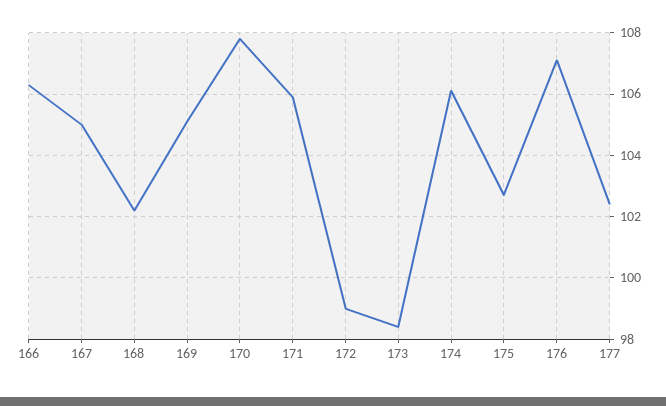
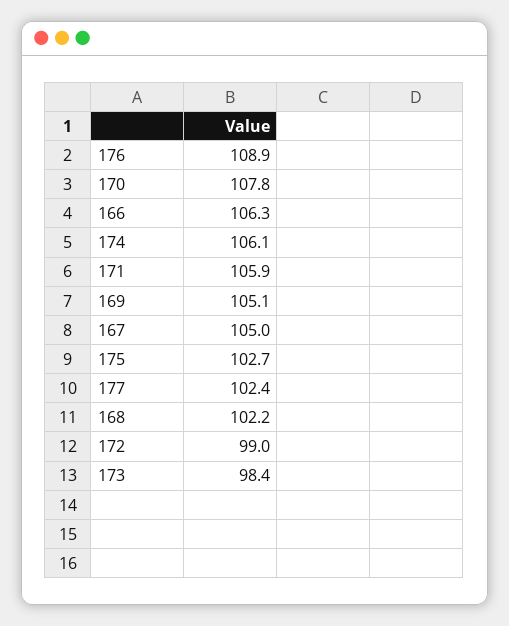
  {
    "166": 106.3,
    "167": 105,
    "168": 102.2,
    "169": 105.1,
    "170": 107.8,
    "171": 105.9,
    "172": 99,
    "173": 98.4,
    "174": 106.1,
    "175": 102.7,
-   "176": 107,
+   "176": 108.9,
    "177": 102.4
  }

